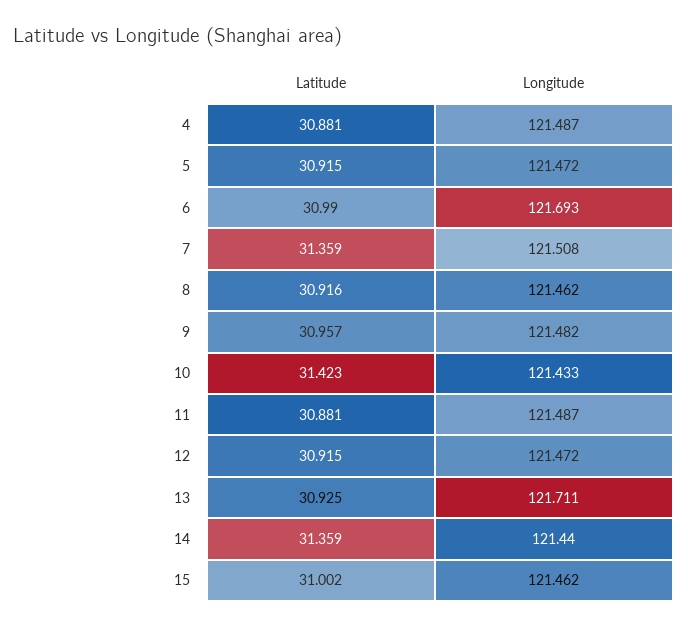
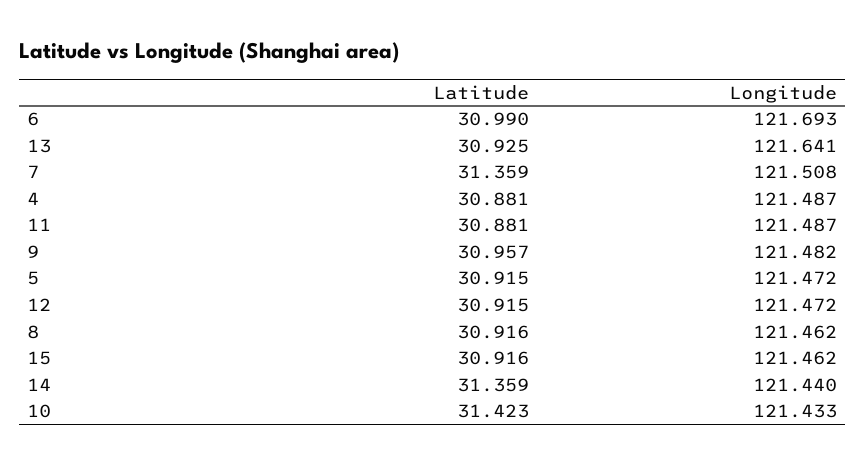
  {
    "Latitude": {
      "4": 30.881,
      "5": 30.915,
      "6": 30.99,
      "7": 31.359,
      "8": 30.916,
      "9": 30.957,
      "10": 31.423,
      "11": 30.881,
      "12": 30.915,
      "13": 30.925,
      "14": 31.359,
-     "15": 31.002
+     "15": 30.916
    },
    "Longitude": {
      "4": 121.487,
      "5": 121.472,
      "6": 121.693,
      "7": 121.508,
      "8": 121.462,
      "9": 121.482,
      "10": 121.433,
      "11": 121.487,
      "12": 121.472,
-     "13": 121.711,
+     "13": 121.641,
      "14": 121.44,
      "15": 121.462
    }
  }

